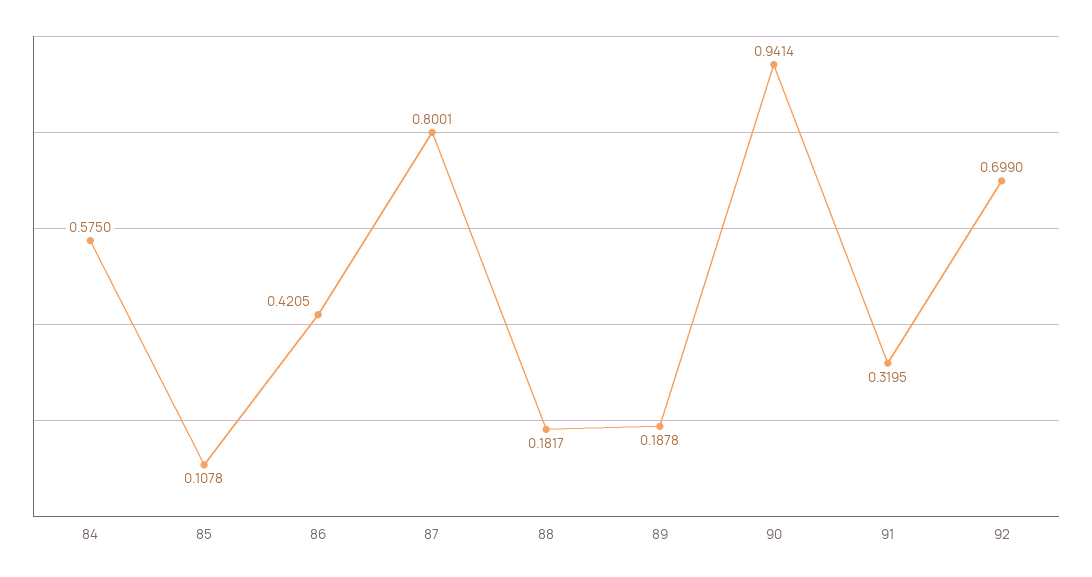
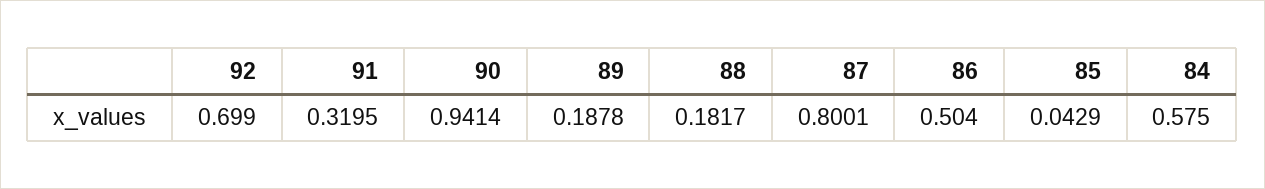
  {
    "84": 0.575,
-   "85": 0.1078,
+   "85": 0.0429,
-   "86": 0.4205,
+   "86": 0.504,
    "87": 0.8001,
    "88": 0.1817,
    "89": 0.1878,
    "90": 0.9414,
    "91": 0.3195,
    "92": 0.699
  }

